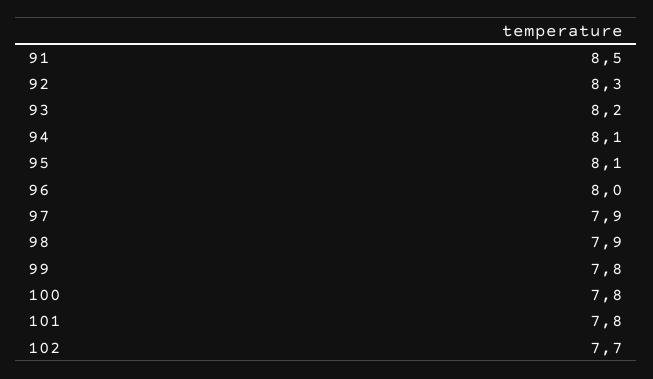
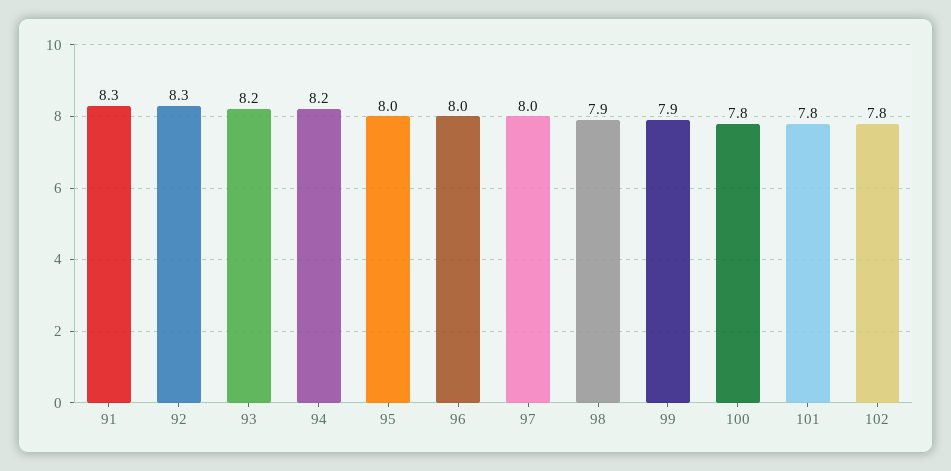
  {
-   "91": 8.5,
+   "91": 8.3,
    "92": 8.3,
    "93": 8.2,
-   "94": 8.1,
+   "94": 8.2,
-   "95": 8.1,
+   "95": 8,
    "96": 8,
-   "97": 7.9,
+   "97": 8,
    "98": 7.9,
-   "99": 7.8,
+   "99": 7.9,
    "100": 7.8,
    "101": 7.8,
-   "102": 7.7
+   "102": 7.8
  }

